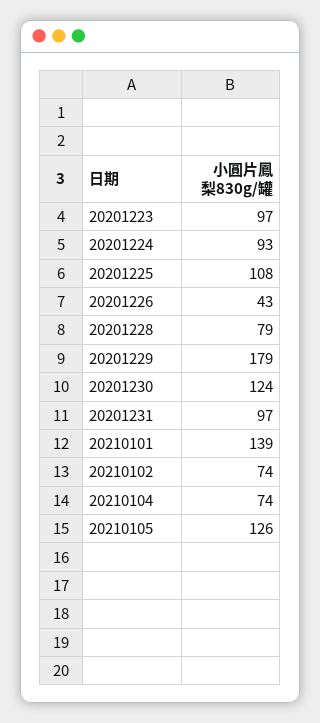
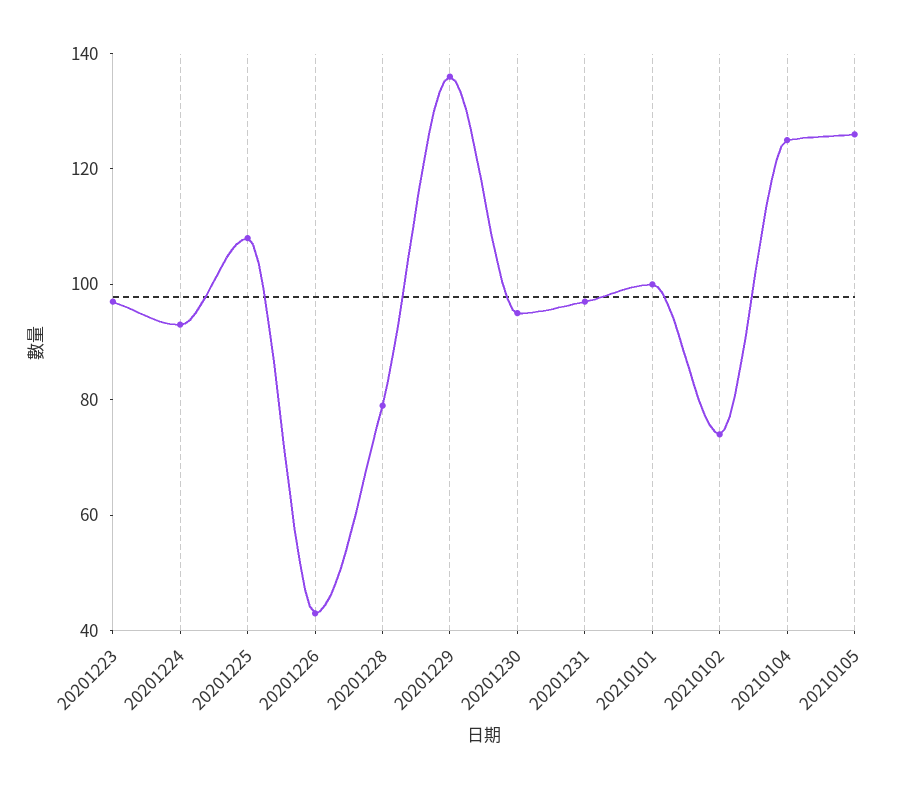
  {
    "20201223": 97,
    "20201224": 93,
    "20201225": 108,
    "20201226": 43,
    "20201228": 79,
-   "20201229": 179,
+   "20201229": 135,
-   "20201230": 124,
+   "20201230": 95,
    "20201231": 97,
-   "20210101": 139,
+   "20210101": 100,
    "20210102": 74,
-   "20210104": 74,
+   "20210104": 125,
    "20210105": 126
  }

